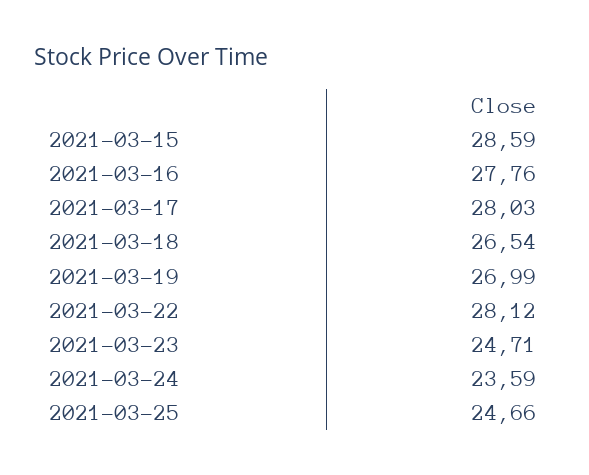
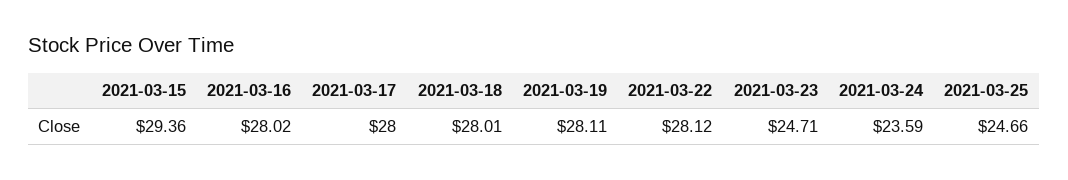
  {
-   "2021-03-15": 28.59,
+   "2021-03-15": 29.36,
-   "2021-03-16": 27.76,
+   "2021-03-16": 28.02,
-   "2021-03-17": 28.03,
+   "2021-03-17": 28,
-   "2021-03-18": 26.54,
+   "2021-03-18": 28.01,
-   "2021-03-19": 26.99,
+   "2021-03-19": 28.11,
    "2021-03-22": 28.12,
    "2021-03-23": 24.71,
    "2021-03-24": 23.59,
    "2021-03-25": 24.66
  }

